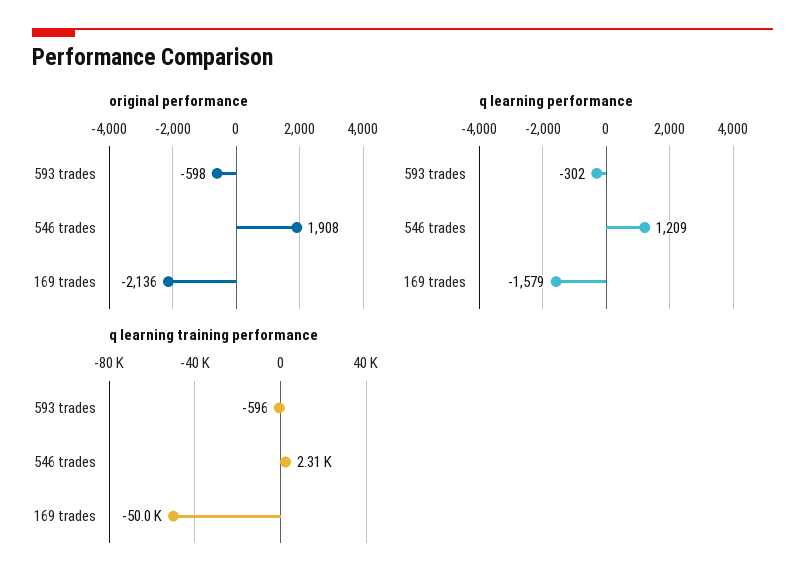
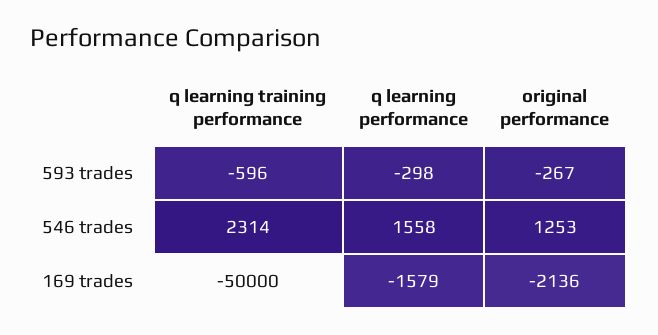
  {
    "original performance": {
-     "593 trades": -598,
+     "593 trades": -267,
-     "546 trades": 1908,
+     "546 trades": 1253,
      "169 trades": -2136
    },
    "q learning performance": {
-     "593 trades": -302,
+     "593 trades": -298,
-     "546 trades": 1209,
+     "546 trades": 1558,
      "169 trades": -1579
    },
    "q learning training performance": {
      "593 trades": -596,
      "546 trades": 2314,
      "169 trades": -50000
    }
  }

